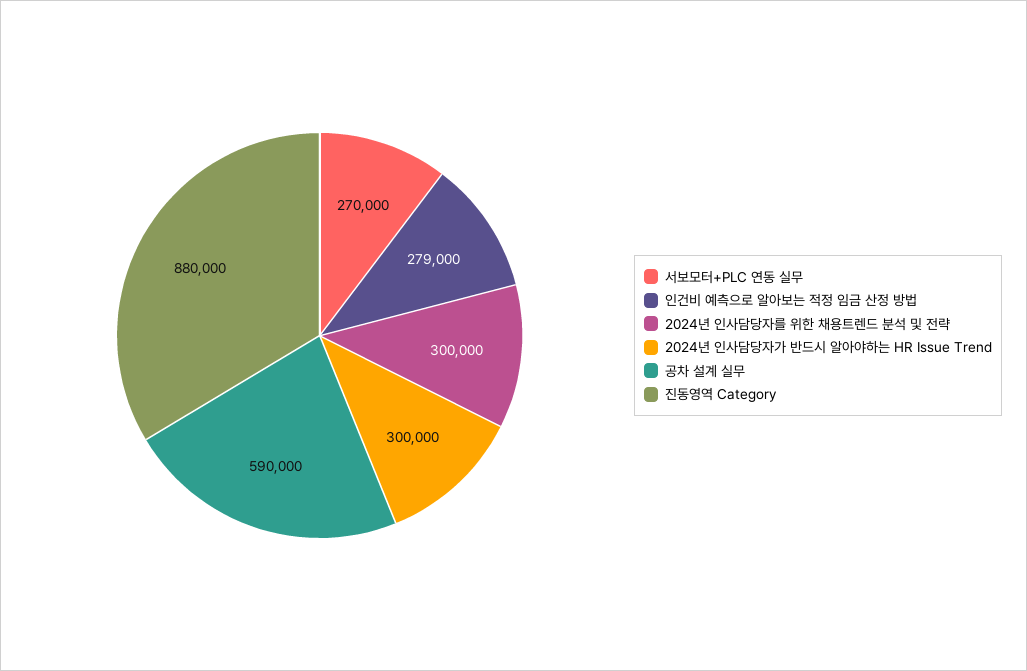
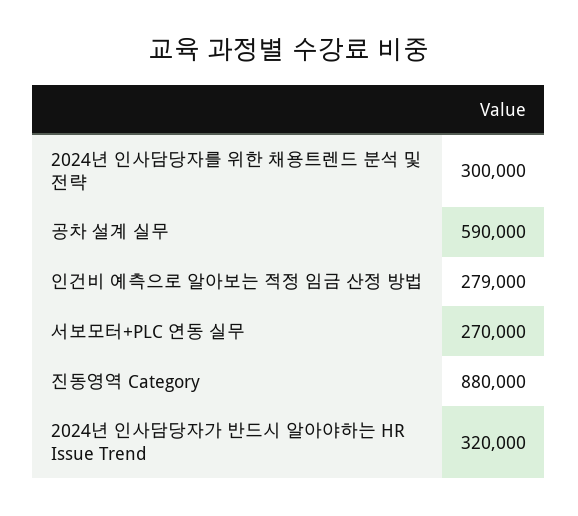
  {
    "서보모터+PLC 연동 실무": 270000,
    "인건비 예측으로 알아보는 적정 임금 산정 방법": 279000,
    "2024년 인사담당자를 위한 채용트렌드 분석 및 전략": 300000,
-   "2024년 인사담당자가 반드시 알아야하는 HR Issue Trend": 300000,
+   "2024년 인사담당자가 반드시 알아야하는 HR Issue Trend": 320000,
    "공차 설계 실무": 590000,
    "진동영역 Category": 880000
  }

